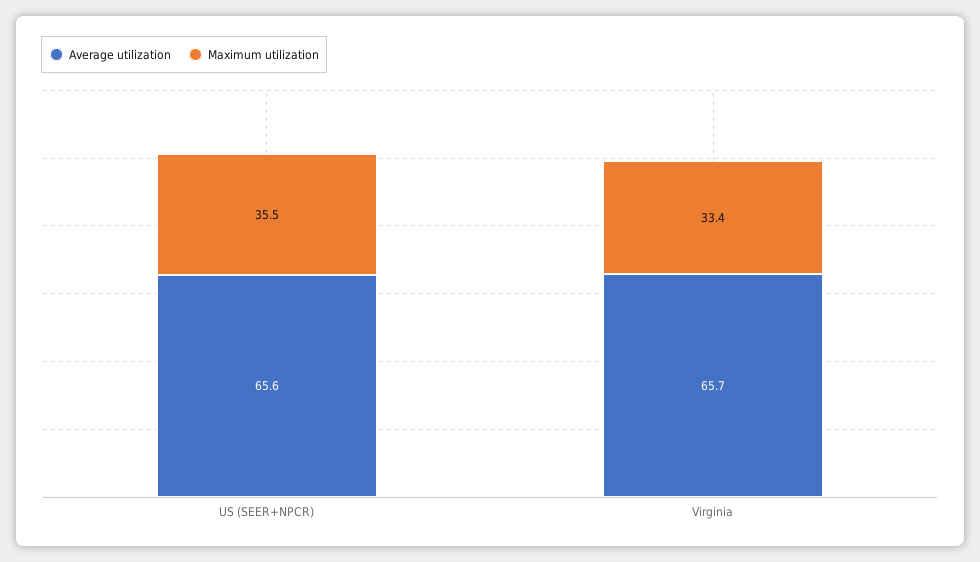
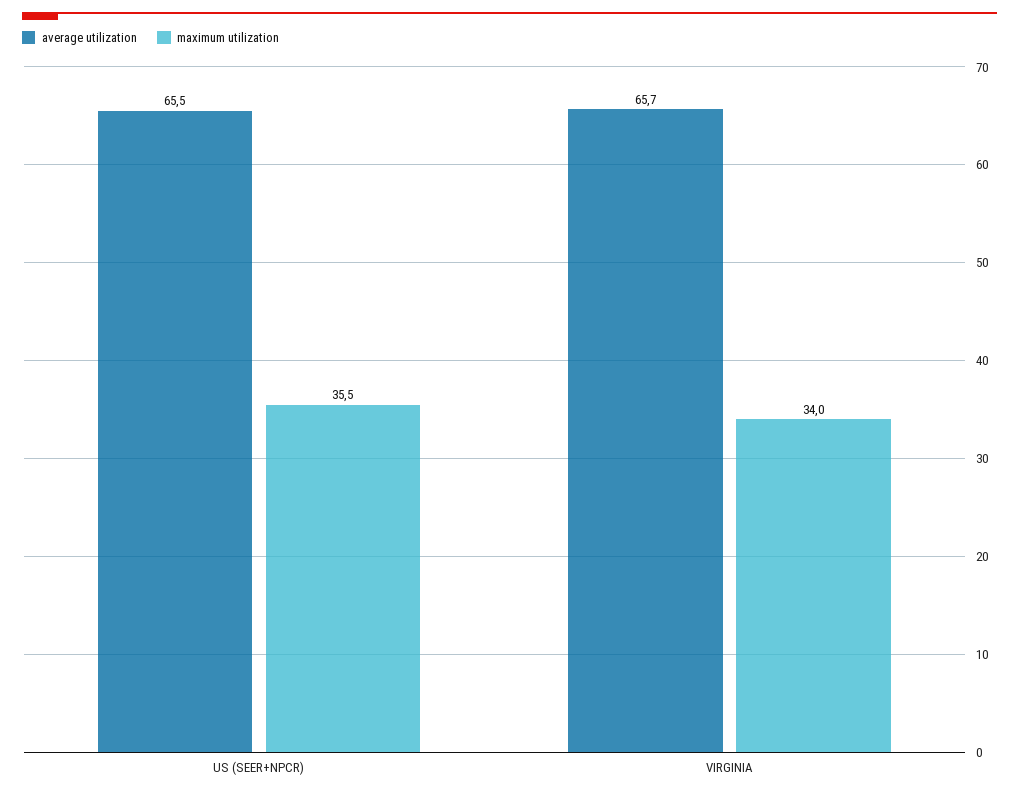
  {
    "Average utilization": {
-     "US (SEER+NPCR)": 65.6,
+     "US (SEER+NPCR)": 65.5,
      "Virginia": 65.7
    },
    "Maximum utilization": {
      "US (SEER+NPCR)": 35.5,
-     "Virginia": 33.4
+     "Virginia": 34
    }
  }

